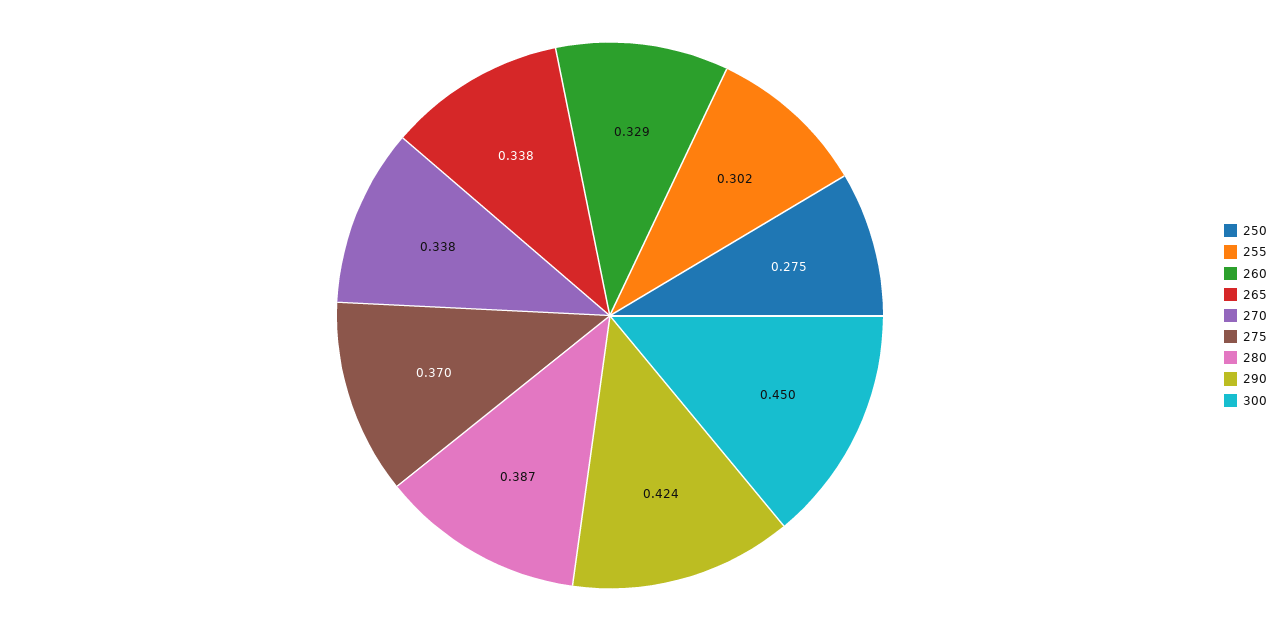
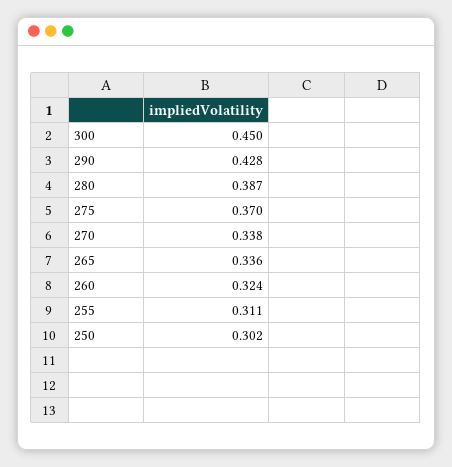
  {
-   "250": 0.275,
+   "250": 0.302,
-   "255": 0.302,
+   "255": 0.311,
-   "260": 0.329,
+   "260": 0.324,
-   "265": 0.338,
+   "265": 0.336,
    "270": 0.338,
    "275": 0.37,
    "280": 0.387,
-   "290": 0.424,
+   "290": 0.428,
    "300": 0.45
  }

